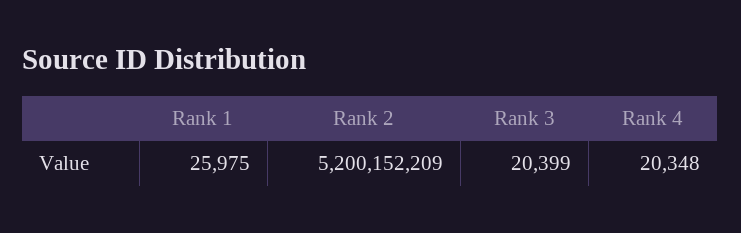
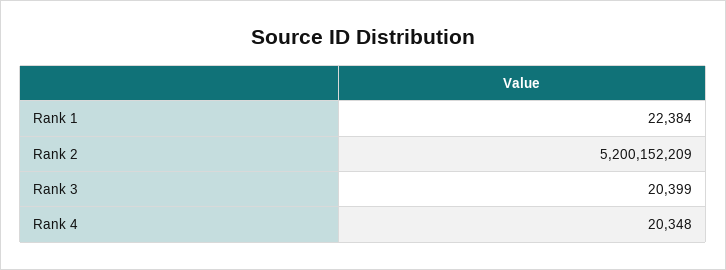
  {
-   "Rank 1": 25975,
+   "Rank 1": 22384,
    "Rank 2": 5200152209,
    "Rank 3": 20399,
    "Rank 4": 20348
  }

